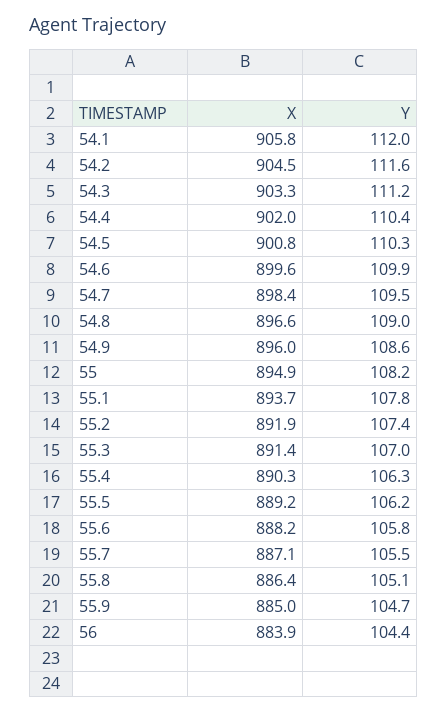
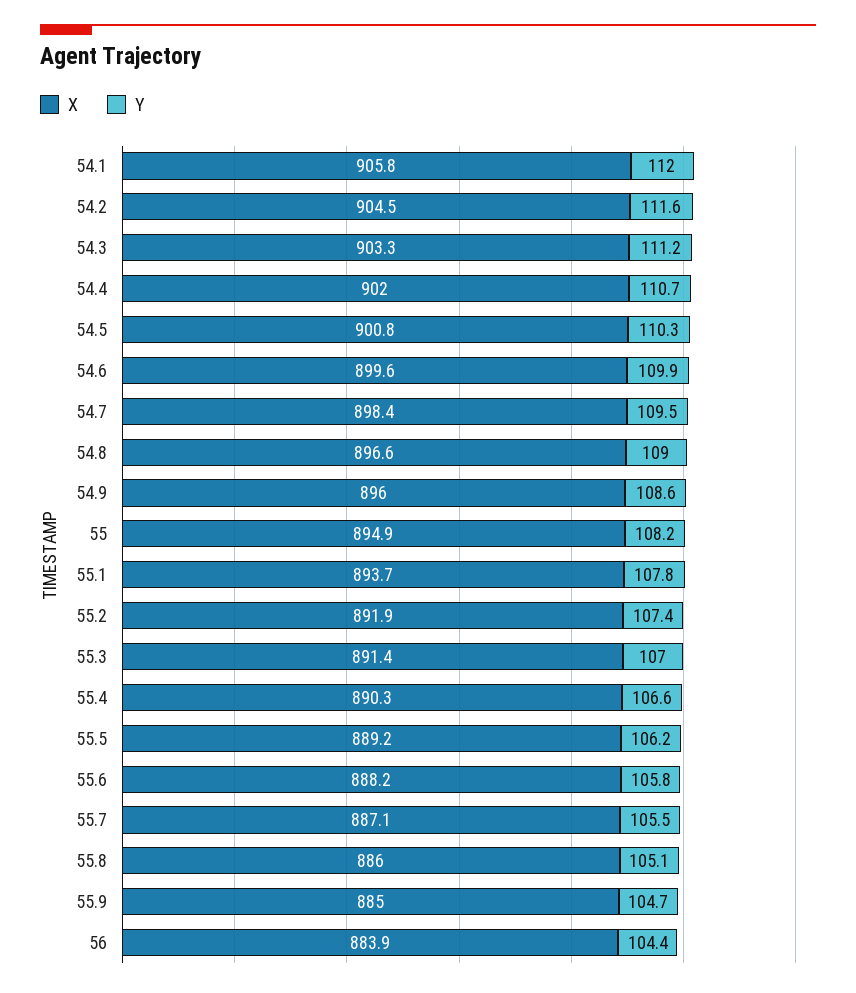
  {
    "X": {
      "54.1": 905.8,
      "54.2": 904.5,
      "54.3": 903.3,
      "54.4": 902,
      "54.5": 900.8,
      "54.6": 899.6,
      "54.7": 898.4,
      "54.8": 896.6,
      "54.9": 896,
      "55": 894.9,
      "55.1": 893.7,
      "55.2": 891.9,
      "55.3": 891.4,
      "55.4": 890.3,
      "55.5": 889.2,
      "55.6": 888.2,
      "55.7": 887.1,
-     "55.8": 886.4,
+     "55.8": 886,
      "55.9": 885,
      "56": 883.9
    },
    "Y": {
      "54.1": 112,
      "54.2": 111.6,
      "54.3": 111.2,
-     "54.4": 110.4,
+     "54.4": 110.7,
      "54.5": 110.3,
      "54.6": 109.9,
      "54.7": 109.5,
      "54.8": 109,
      "54.9": 108.6,
      "55": 108.2,
      "55.1": 107.8,
      "55.2": 107.4,
      "55.3": 107,
-     "55.4": 106.3,
+     "55.4": 106.6,
      "55.5": 106.2,
      "55.6": 105.8,
      "55.7": 105.5,
      "55.8": 105.1,
      "55.9": 104.7,
      "56": 104.4
    }
  }

